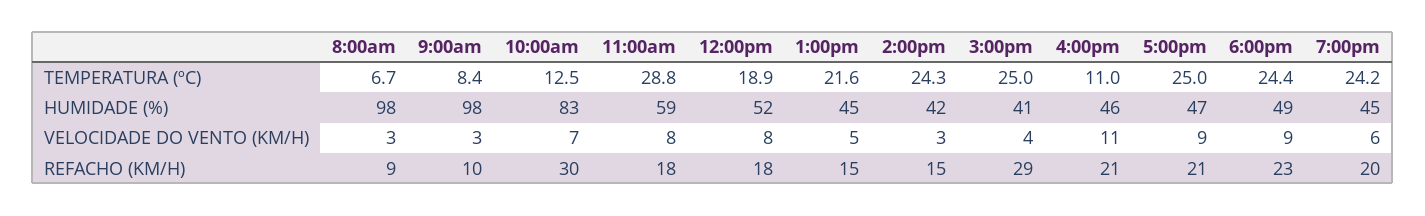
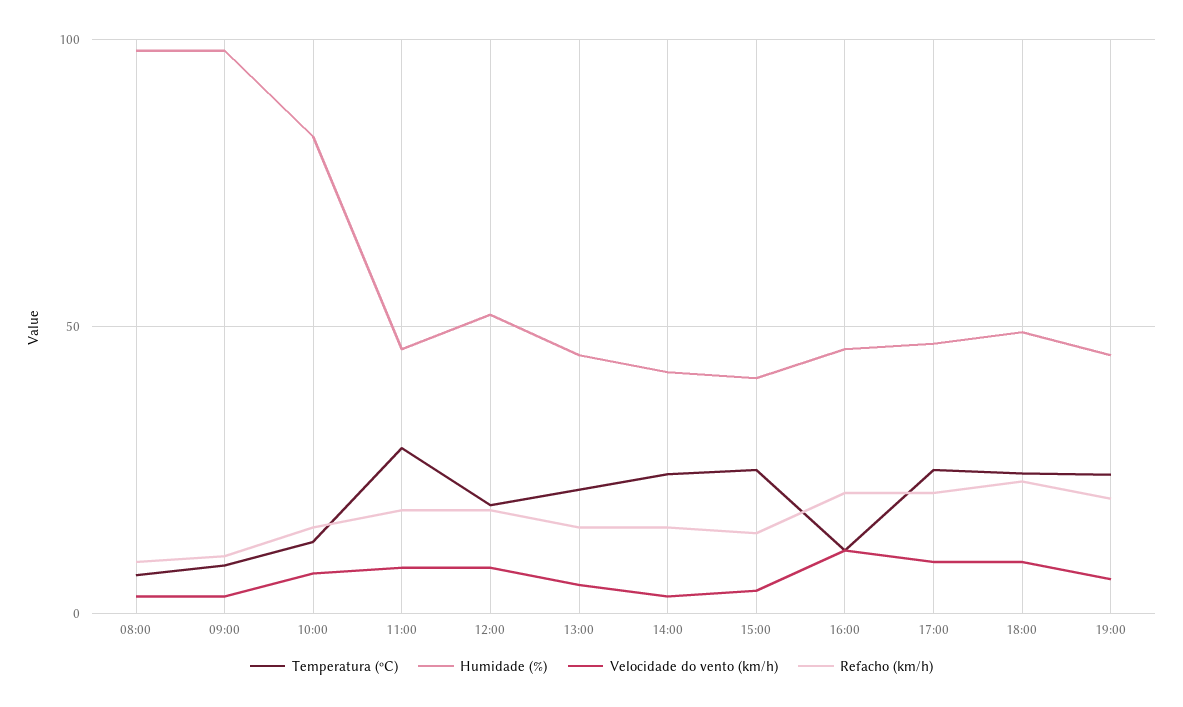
  {
    "TEMPERATURA (ºC)": {
      "8:00am": 6.7,
      "9:00am": 8.4,
      "10:00am": 12.5,
      "11:00am": 28.8,
      "12:00pm": 18.9,
      "1:00pm": 21.6,
      "2:00pm": 24.3,
      "3:00pm": 25,
      "4:00pm": 11,
      "5:00pm": 25,
      "6:00pm": 24.4,
      "7:00pm": 24.2
    },
    "HUMIDADE (%)": {
      "8:00am": 98,
      "9:00am": 98,
      "10:00am": 83,
-     "11:00am": 59,
+     "11:00am": 45,
      "12:00pm": 52,
      "1:00pm": 45,
      "2:00pm": 42,
      "3:00pm": 41,
      "4:00pm": 46,
      "5:00pm": 47,
      "6:00pm": 49,
      "7:00pm": 45
    },
    "VELOCIDADE DO VENTO (KM/H)": {
      "8:00am": 3,
      "9:00am": 3,
      "10:00am": 7,
      "11:00am": 8,
      "12:00pm": 8,
      "1:00pm": 5,
      "2:00pm": 3,
      "3:00pm": 4,
      "4:00pm": 11,
      "5:00pm": 9,
      "6:00pm": 9,
      "7:00pm": 6
    },
    "REFACHO (KM/H)": {
      "8:00am": 9,
      "9:00am": 10,
-     "10:00am": 30,
+     "10:00am": 15,
      "11:00am": 18,
      "12:00pm": 18,
      "1:00pm": 15,
      "2:00pm": 15,
-     "3:00pm": 29,
+     "3:00pm": 15,
      "4:00pm": 21,
      "5:00pm": 21,
      "6:00pm": 23,
      "7:00pm": 20
    }
  }

